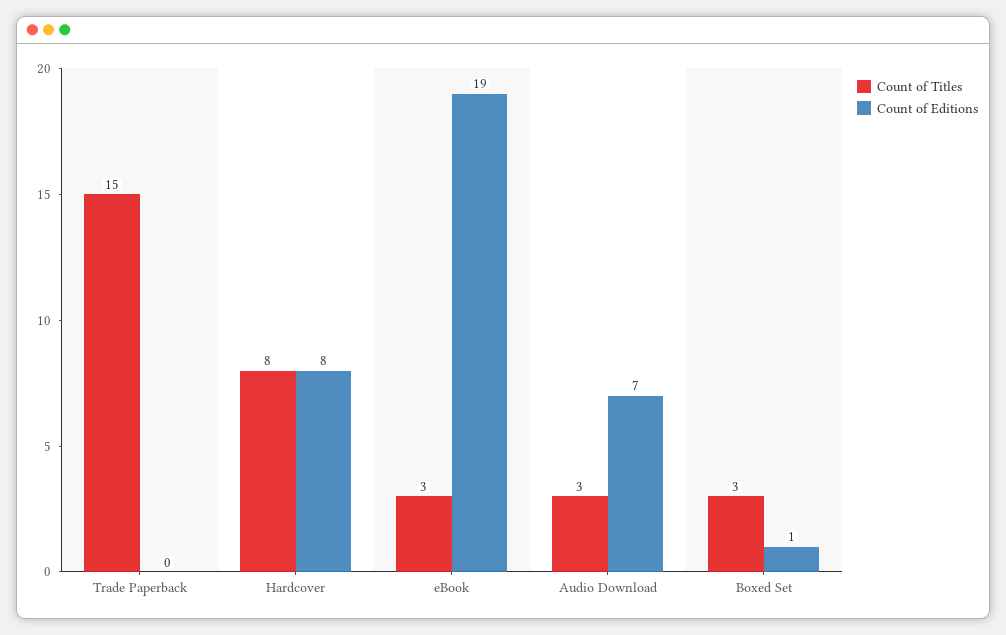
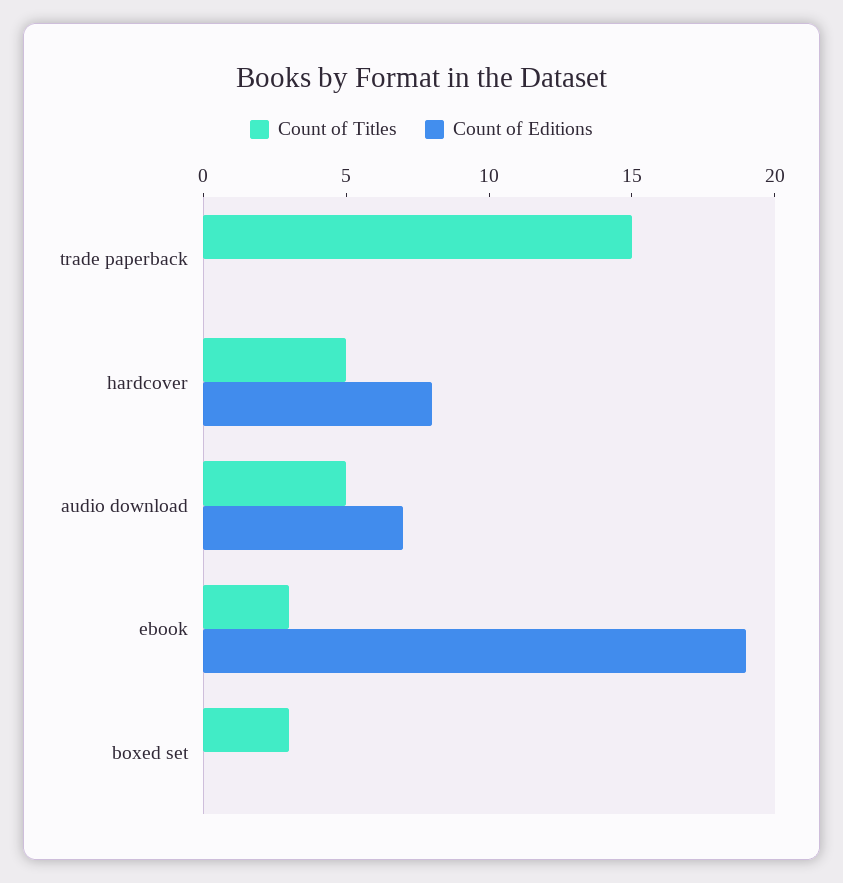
  {
    "Count of Titles": {
      "Trade Paperback": 15,
-     "Hardcover": 8,
+     "Hardcover": 5,
      "eBook": 3,
-     "Audio Download": 3,
+     "Audio Download": 5,
      "Boxed Set": 3
    },
    "Count of Editions": {
      "Trade Paperback": 0,
      "Hardcover": 8,
      "eBook": 19,
      "Audio Download": 7,
-     "Boxed Set": 1
+     "Boxed Set": 0
    }
  }

